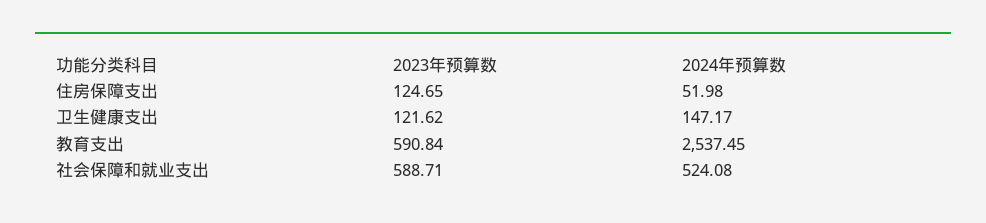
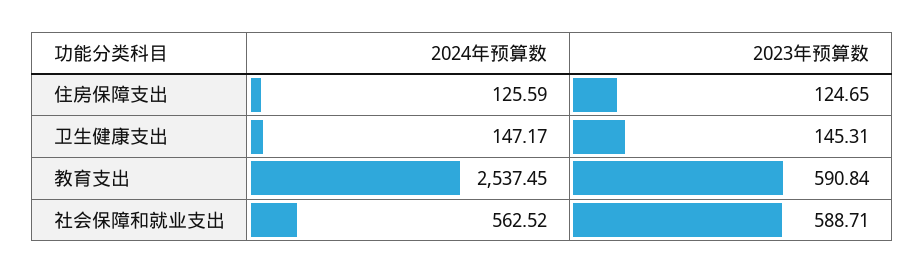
  {
    "2023年预算数": {
      "住房保障支出": 124.65,
-     "卫生健康支出": 121.62,
+     "卫生健康支出": 145.31,
      "教育支出": 590.84,
      "社会保障和就业支出": 588.71
    },
    "2024年预算数": {
-     "住房保障支出": 51.98,
+     "住房保障支出": 125.59,
      "卫生健康支出": 147.17,
      "教育支出": 2537.45,
-     "社会保障和就业支出": 524.08
+     "社会保障和就业支出": 562.52
    }
  }

